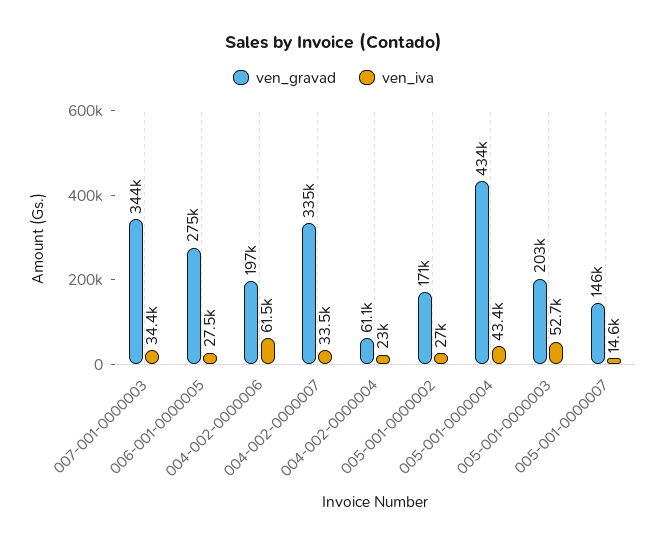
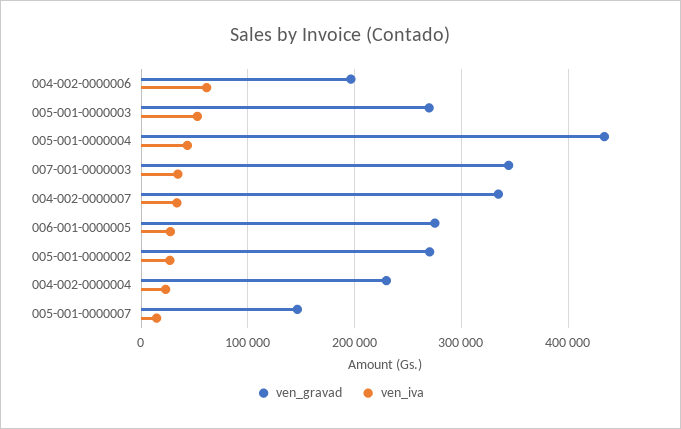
  {
    "ven_gravad": {
      "007-001-0000003": 344000,
      "006-001-0000005": 275000,
      "004-002-0000006": 197000,
      "004-002-0000007": 335000,
-     "004-002-0000004": 61100,
+     "004-002-0000004": 230000,
-     "005-001-0000002": 171000,
+     "005-001-0000002": 270000,
      "005-001-0000004": 434000,
-     "005-001-0000003": 203000,
+     "005-001-0000003": 270000,
      "005-001-0000007": 146000
    },
    "ven_iva": {
      "007-001-0000003": 34400,
      "006-001-0000005": 27500,
      "004-002-0000006": 61500,
      "004-002-0000007": 33500,
      "004-002-0000004": 23000,
      "005-001-0000002": 27000,
      "005-001-0000004": 43400,
      "005-001-0000003": 52700,
      "005-001-0000007": 14600
    }
  }

